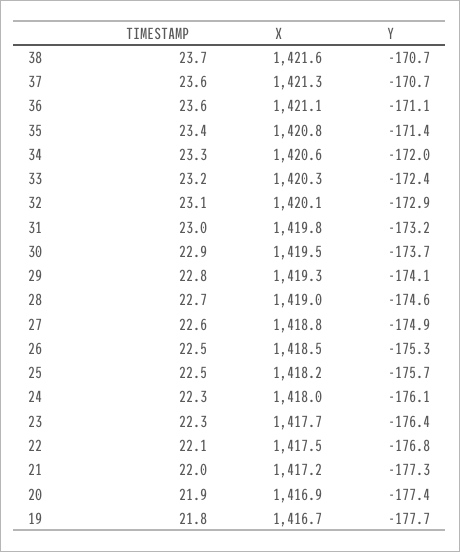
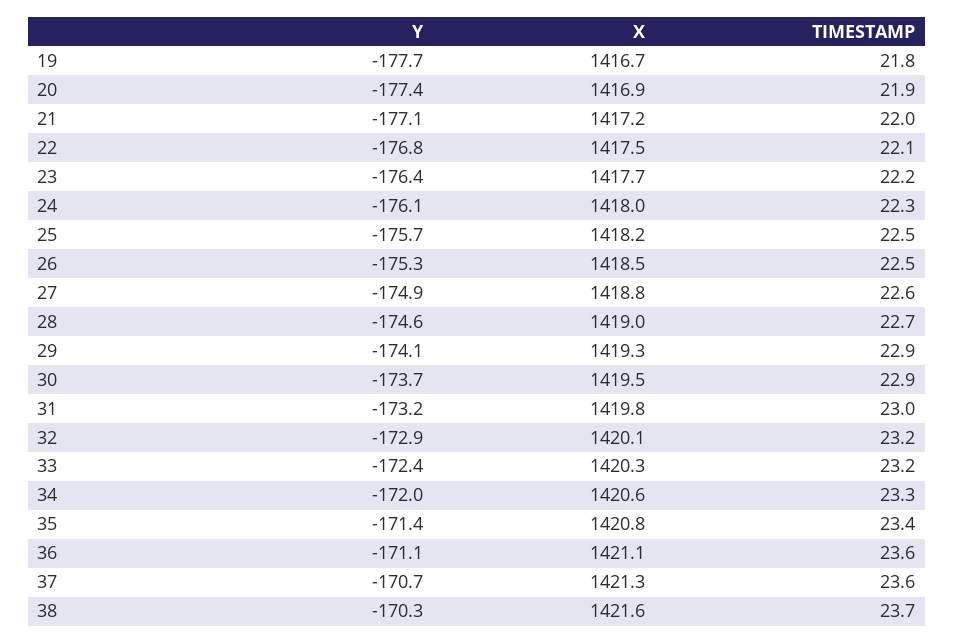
  {
    "TIMESTAMP": {
      "38": 23.7,
      "37": 23.6,
      "36": 23.6,
      "35": 23.4,
      "34": 23.3,
      "33": 23.2,
-     "32": 23.1,
+     "32": 23.2,
      "31": 23,
      "30": 22.9,
-     "29": 22.8,
+     "29": 22.9,
      "28": 22.7,
      "27": 22.6,
      "26": 22.5,
      "25": 22.5,
      "24": 22.3,
-     "23": 22.3,
+     "23": 22.2,
      "22": 22.1,
      "21": 22,
      "20": 21.9,
      "19": 21.8
    },
    "X": {
      "38": 1421.6,
      "37": 1421.3,
      "36": 1421.1,
      "35": 1420.8,
      "34": 1420.6,
      "33": 1420.3,
      "32": 1420.1,
      "31": 1419.8,
      "30": 1419.5,
      "29": 1419.3,
      "28": 1419,
      "27": 1418.8,
      "26": 1418.5,
      "25": 1418.2,
      "24": 1418,
      "23": 1417.7,
      "22": 1417.5,
      "21": 1417.2,
      "20": 1416.9,
      "19": 1416.7
    },
    "Y": {
-     "38": -170.7,
+     "38": -170.3,
      "37": -170.7,
      "36": -171.1,
      "35": -171.4,
      "34": -172,
      "33": -172.4,
      "32": -172.9,
      "31": -173.2,
      "30": -173.7,
      "29": -174.1,
      "28": -174.6,
      "27": -174.9,
      "26": -175.3,
      "25": -175.7,
      "24": -176.1,
      "23": -176.4,
      "22": -176.8,
-     "21": -177.3,
+     "21": -177.1,
      "20": -177.4,
      "19": -177.7
    }
  }

